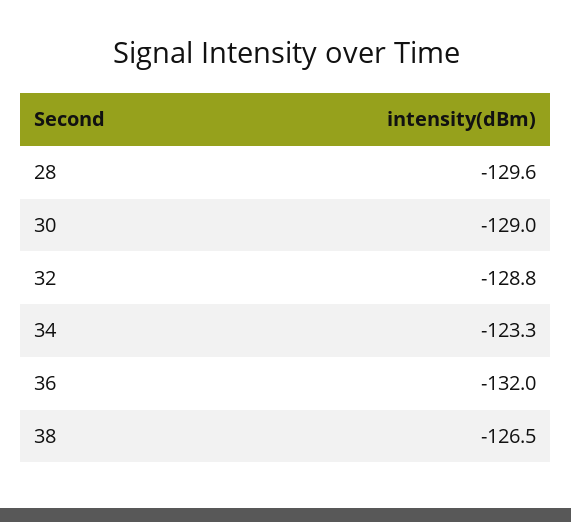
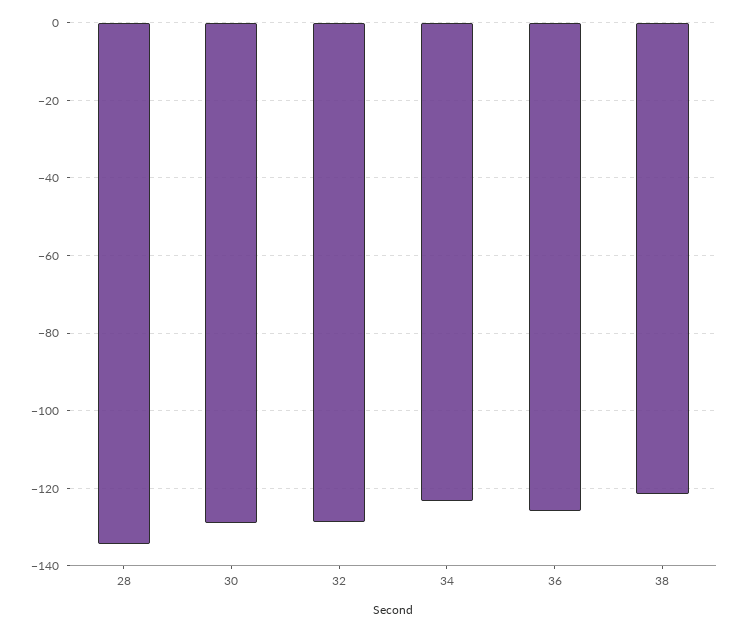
  {
-   "28": -129.6,
+   "28": -134,
    "30": -129,
    "32": -128.8,
    "34": -123.3,
-   "36": -132,
+   "36": -126,
-   "38": -126.5
+   "38": -122
  }

